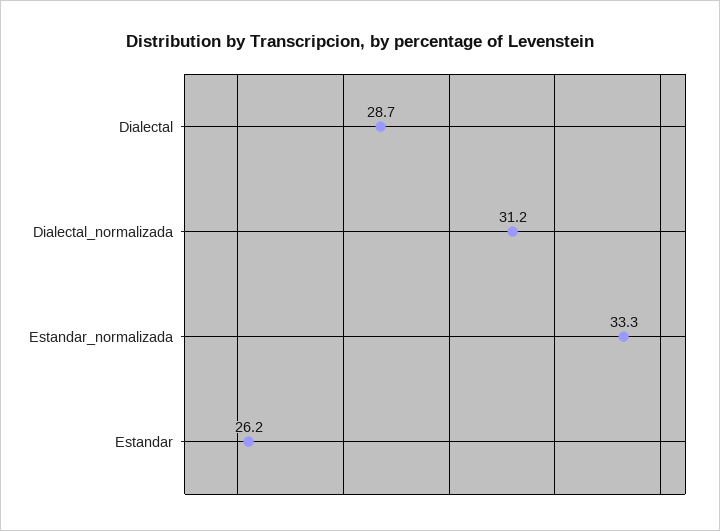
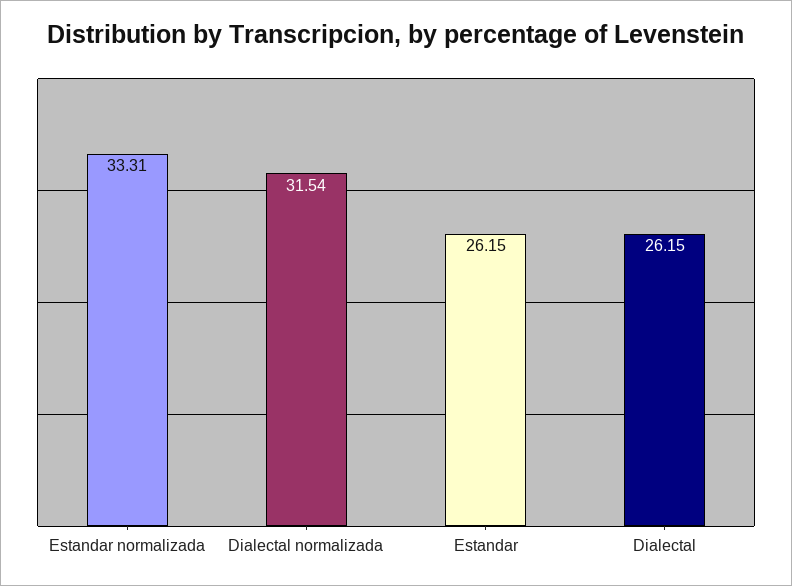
  {
-   "Dialectal": 28.7,
+   "Dialectal": 26.15,
-   "Dialectal_normalizada": 31.2,
+   "Dialectal_normalizada": 31.54,
    "Estandar_normalizada": 33.31,
    "Estandar": 26.15
  }

